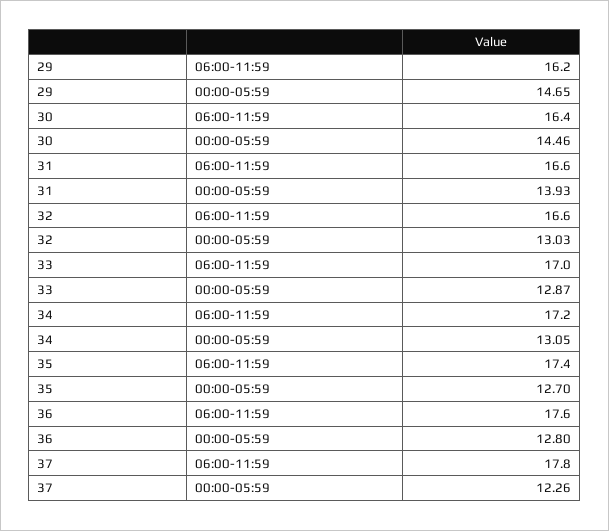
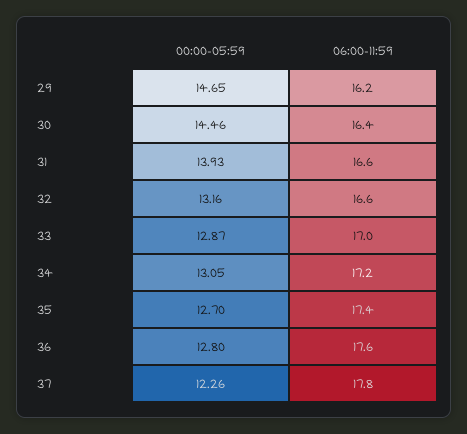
  {
    "29": {
      "06:00-11:59": 16.2,
      "00:00-05:59": 14.65
    },
    "30": {
      "06:00-11:59": 16.4,
      "00:00-05:59": 14.46
    },
    "31": {
      "06:00-11:59": 16.6,
      "00:00-05:59": 13.93
    },
    "32": {
      "06:00-11:59": 16.6,
-     "00:00-05:59": 13.03
+     "00:00-05:59": 13.16
    },
    "33": {
      "06:00-11:59": 17,
      "00:00-05:59": 12.87
    },
    "34": {
      "06:00-11:59": 17.2,
      "00:00-05:59": 13.05
    },
    "35": {
      "06:00-11:59": 17.4,
      "00:00-05:59": 12.7
    },
    "36": {
      "06:00-11:59": 17.6,
      "00:00-05:59": 12.8
    },
    "37": {
      "06:00-11:59": 17.8,
      "00:00-05:59": 12.26
    }
  }

